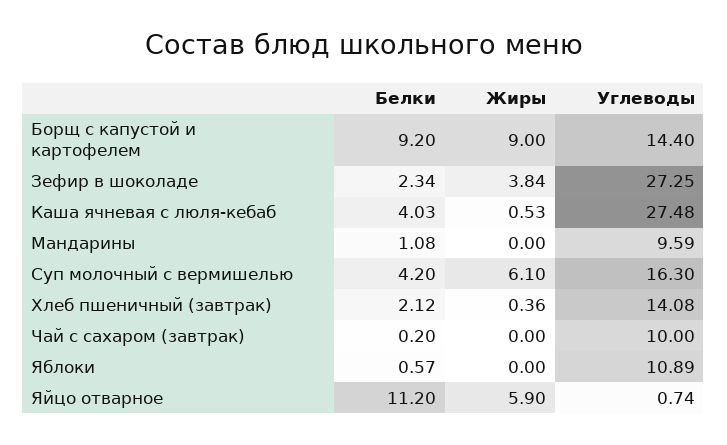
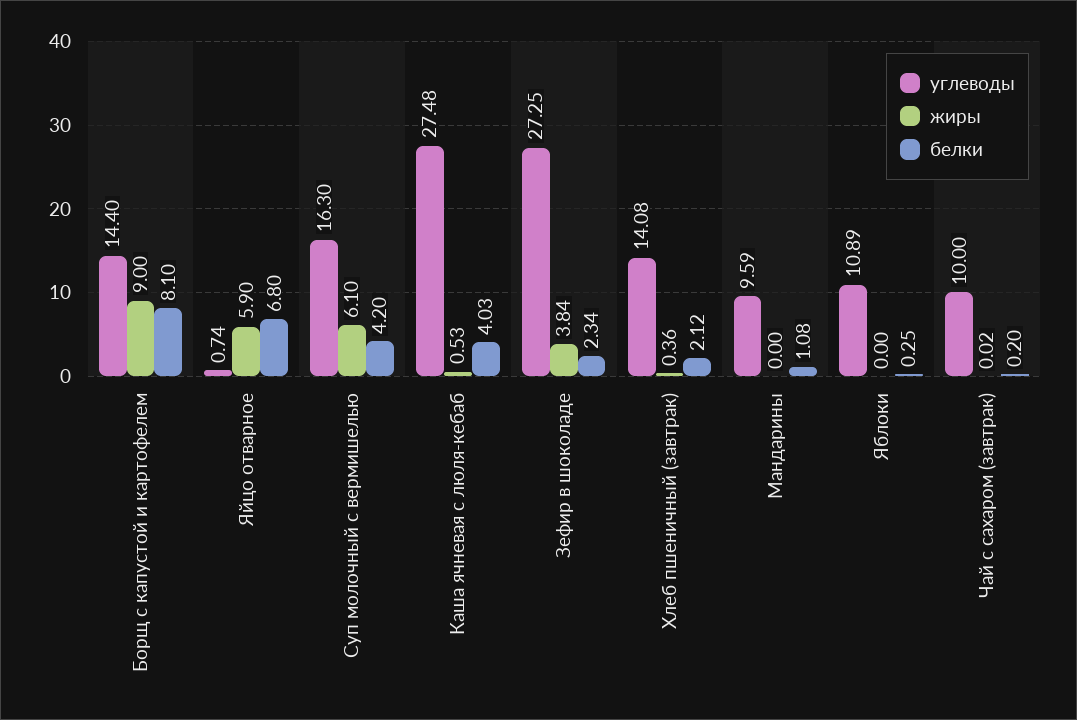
  {
    "Белки": {
-     "Борщ с капустой и картофелем": 9.2,
+     "Борщ с капустой и картофелем": 8.1,
      "Зефир в шоколаде": 2.34,
      "Каша ячневая с люля-кебаб": 4.03,
      "Мандарины": 1.08,
      "Суп молочный с вермишелью": 4.2,
      "Хлеб пшеничный (завтрак)": 2.12,
      "Чай с сахаром (завтрак)": 0.2,
-     "Яблоки": 0.57,
+     "Яблоки": 0.25,
-     "Яйцо отварное": 11.2
+     "Яйцо отварное": 6.8
    },
    "Жиры": {
      "Борщ с капустой и картофелем": 9,
      "Зефир в шоколаде": 3.84,
      "Каша ячневая с люля-кебаб": 0.53,
      "Мандарины": 0,
      "Суп молочный с вермишелью": 6.1,
      "Хлеб пшеничный (завтрак)": 0.36,
-     "Чай с сахаром (завтрак)": 0,
+     "Чай с сахаром (завтрак)": 0.02,
      "Яблоки": 0,
      "Яйцо отварное": 5.9
    },
    "Углеводы": {
      "Борщ с капустой и картофелем": 14.4,
      "Зефир в шоколаде": 27.25,
      "Каша ячневая с люля-кебаб": 27.48,
      "Мандарины": 9.59,
      "Суп молочный с вермишелью": 16.3,
      "Хлеб пшеничный (завтрак)": 14.08,
      "Чай с сахаром (завтрак)": 10,
      "Яблоки": 10.89,
      "Яйцо отварное": 0.74
    }
  }

